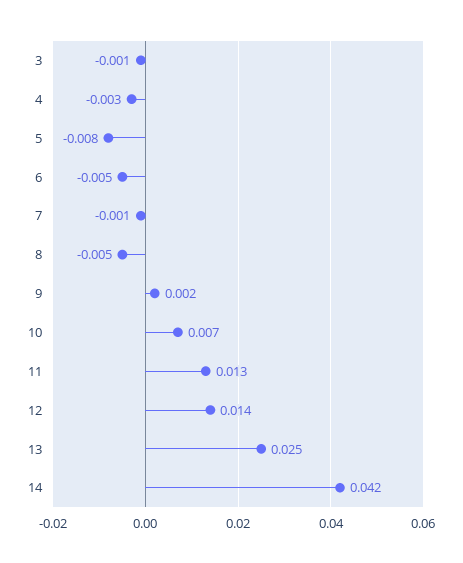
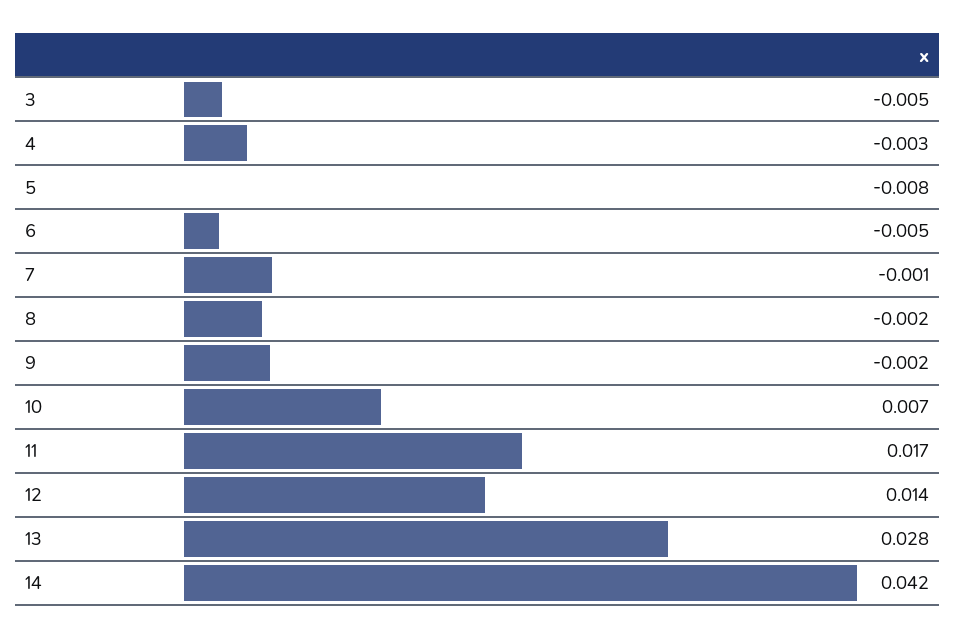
  {
-   "3": -0.001,
+   "3": -0.005,
    "4": -0.003,
    "5": -0.008,
    "6": -0.005,
    "7": -0.001,
-   "8": -0.005,
+   "8": -0.002,
-   "9": 0.002,
+   "9": -0.002,
    "10": 0.007,
-   "11": 0.013,
+   "11": 0.017,
    "12": 0.014,
-   "13": 0.025,
+   "13": 0.028,
    "14": 0.042
  }

